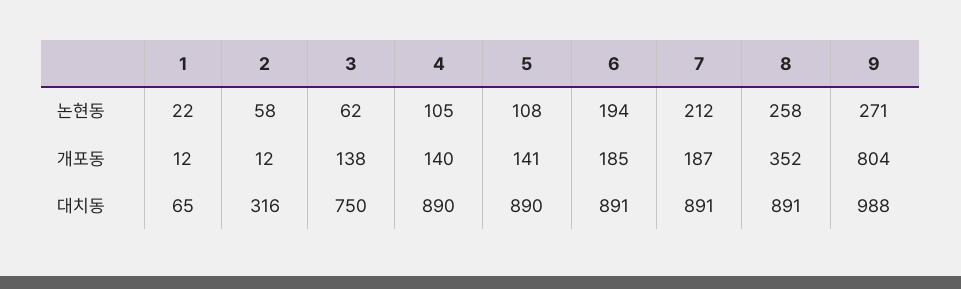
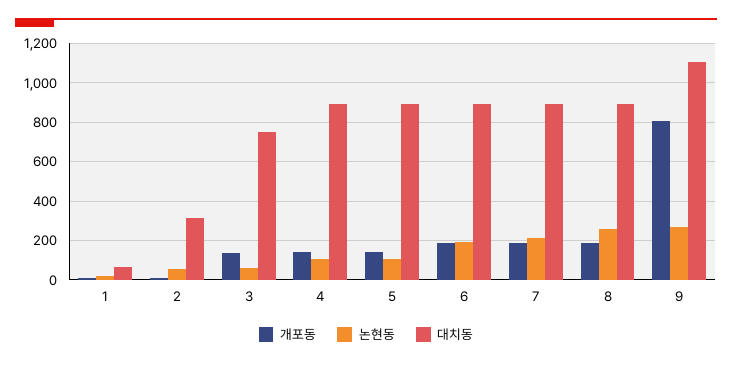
  {
    "논현동": {
      "1": 22,
      "2": 58,
      "3": 62,
      "4": 105,
      "5": 108,
      "6": 194,
      "7": 212,
      "8": 258,
      "9": 271
    },
    "개포동": {
      "1": 12,
      "2": 12,
      "3": 138,
      "4": 140,
      "5": 141,
      "6": 185,
      "7": 187,
-     "8": 352,
+     "8": 200,
      "9": 804
    },
    "대치동": {
      "1": 65,
      "2": 316,
      "3": 750,
      "4": 890,
      "5": 890,
      "6": 891,
      "7": 891,
      "8": 891,
-     "9": 988
+     "9": 1100
    }
  }

